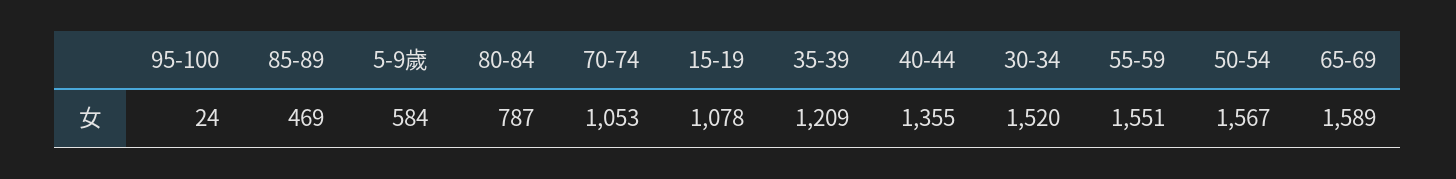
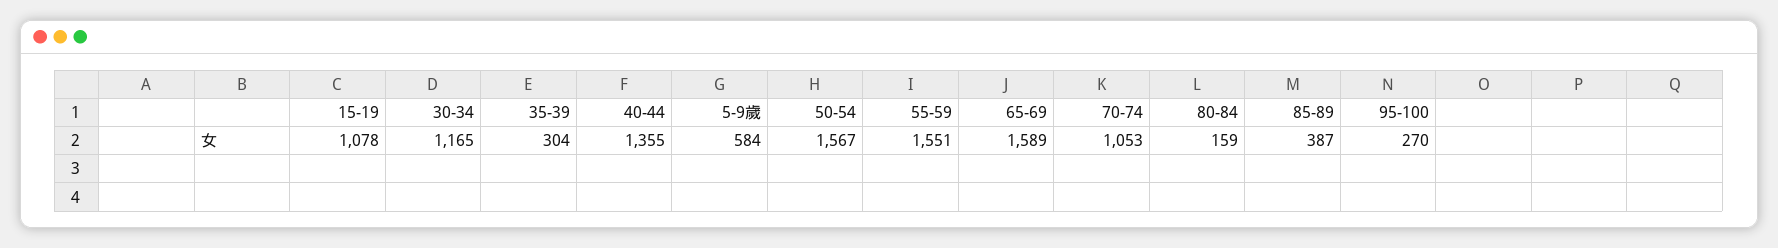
  {
-   "95-100": 24,
+   "95-100": 270,
-   "85-89": 469,
+   "85-89": 387,
    "5-9歲": 584,
-   "80-84": 787,
+   "80-84": 159,
    "70-74": 1053,
    "15-19": 1078,
-   "35-39": 1209,
+   "35-39": 304,
    "40-44": 1355,
-   "30-34": 1520,
+   "30-34": 1165,
    "55-59": 1551,
    "50-54": 1567,
    "65-69": 1589
  }

